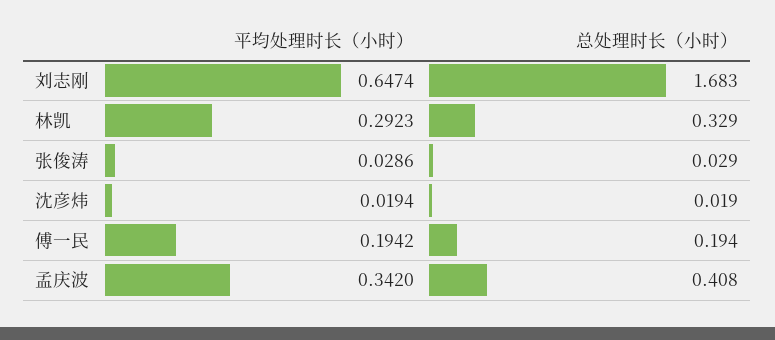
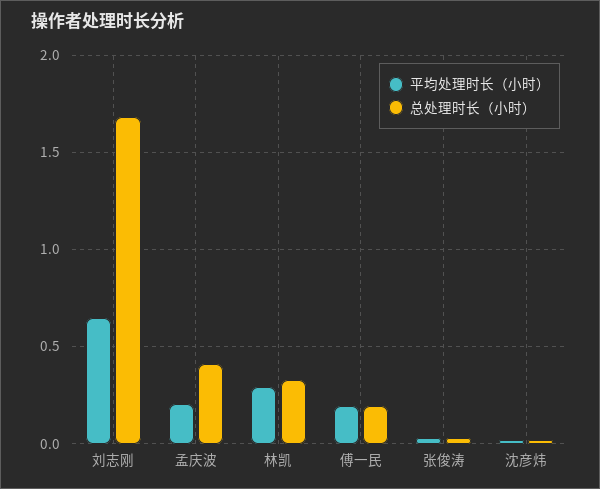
  {
    "平均处理时长（小时）": {
      "刘志刚": 0.6474,
      "林凯": 0.2923,
      "张俊涛": 0.0286,
      "沈彦炜": 0.0194,
      "傅一民": 0.1942,
-     "孟庆波": 0.342
+     "孟庆波": 0.2
    },
    "总处理时长（小时）": {
      "刘志刚": 1.683,
      "林凯": 0.329,
      "张俊涛": 0.029,
      "沈彦炜": 0.019,
      "傅一民": 0.194,
      "孟庆波": 0.408
    }
  }

